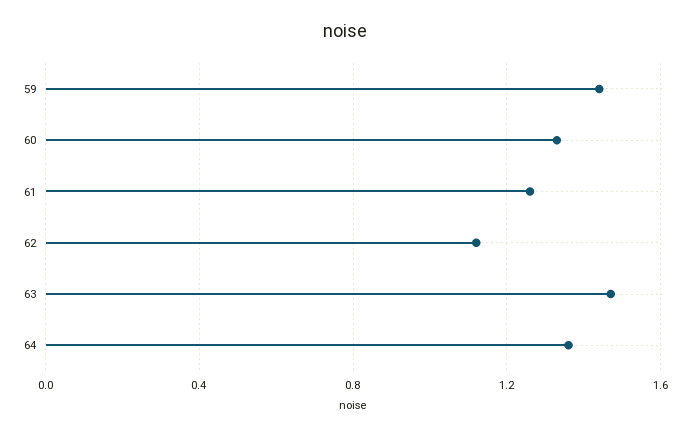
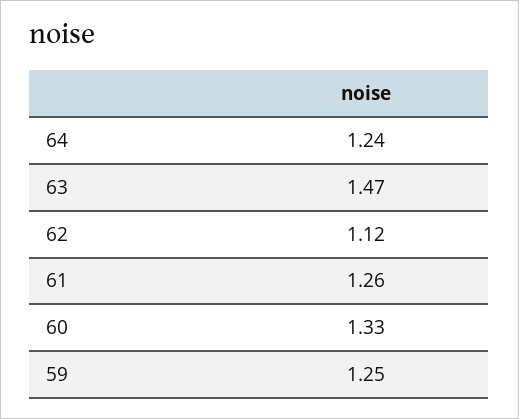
  {
-   "59": 1.45,
+   "59": 1.25,
    "60": 1.33,
    "61": 1.26,
    "62": 1.12,
    "63": 1.47,
-   "64": 1.35
+   "64": 1.24
  }

